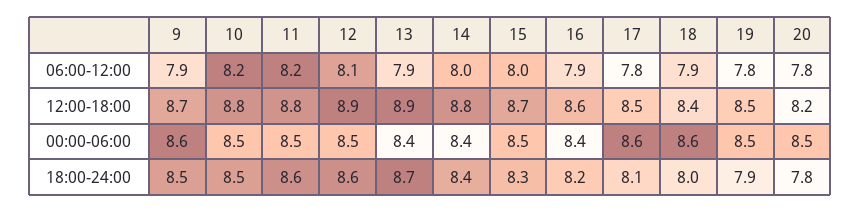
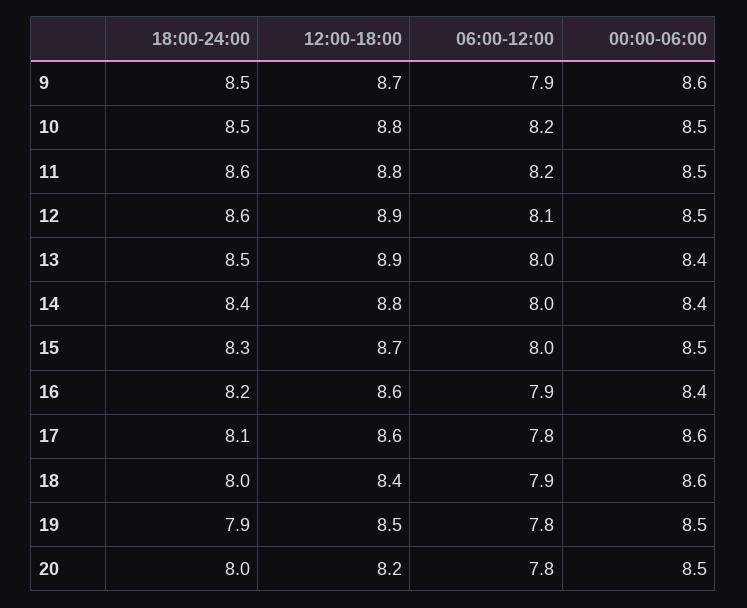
  {
    "9": {
      "06:00-12:00": 7.9,
      "12:00-18:00": 8.7,
      "00:00-06:00": 8.6,
      "18:00-24:00": 8.5
    },
    "10": {
      "06:00-12:00": 8.2,
      "12:00-18:00": 8.8,
      "00:00-06:00": 8.5,
      "18:00-24:00": 8.5
    },
    "11": {
      "06:00-12:00": 8.2,
      "12:00-18:00": 8.8,
      "00:00-06:00": 8.5,
      "18:00-24:00": 8.6
    },
    "12": {
      "06:00-12:00": 8.1,
      "12:00-18:00": 8.9,
      "00:00-06:00": 8.5,
      "18:00-24:00": 8.6
    },
    "13": {
-     "06:00-12:00": 7.9,
+     "06:00-12:00": 8,
      "12:00-18:00": 8.9,
      "00:00-06:00": 8.4,
-     "18:00-24:00": 8.7
+     "18:00-24:00": 8.5
    },
    "14": {
      "06:00-12:00": 8,
      "12:00-18:00": 8.8,
      "00:00-06:00": 8.4,
      "18:00-24:00": 8.4
    },
    "15": {
      "06:00-12:00": 8,
      "12:00-18:00": 8.7,
      "00:00-06:00": 8.5,
      "18:00-24:00": 8.3
    },
    "16": {
      "06:00-12:00": 7.9,
      "12:00-18:00": 8.6,
      "00:00-06:00": 8.4,
      "18:00-24:00": 8.2
    },
    "17": {
      "06:00-12:00": 7.8,
-     "12:00-18:00": 8.5,
+     "12:00-18:00": 8.6,
      "00:00-06:00": 8.6,
      "18:00-24:00": 8.1
    },
    "18": {
      "06:00-12:00": 7.9,
      "12:00-18:00": 8.4,
      "00:00-06:00": 8.6,
      "18:00-24:00": 8
    },
    "19": {
      "06:00-12:00": 7.8,
      "12:00-18:00": 8.5,
      "00:00-06:00": 8.5,
      "18:00-24:00": 7.9
    },
    "20": {
      "06:00-12:00": 7.8,
      "12:00-18:00": 8.2,
      "00:00-06:00": 8.5,
-     "18:00-24:00": 7.8
+     "18:00-24:00": 8
    }
  }

